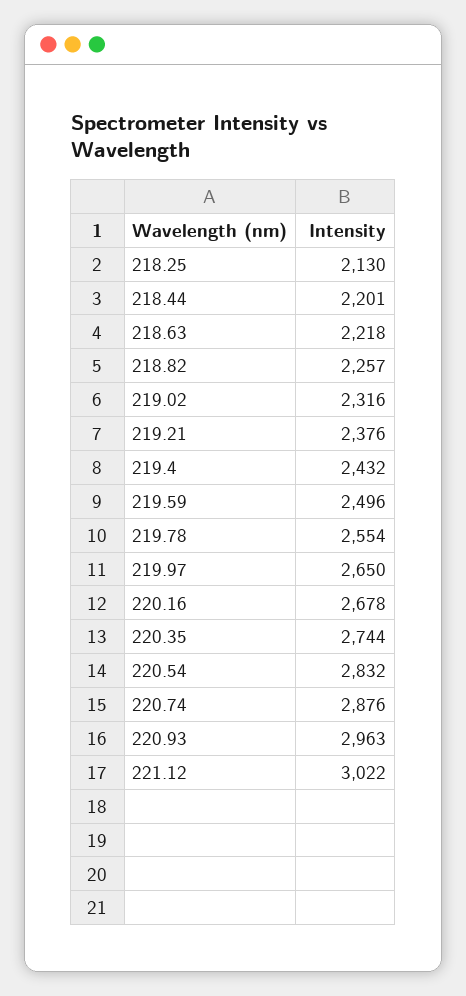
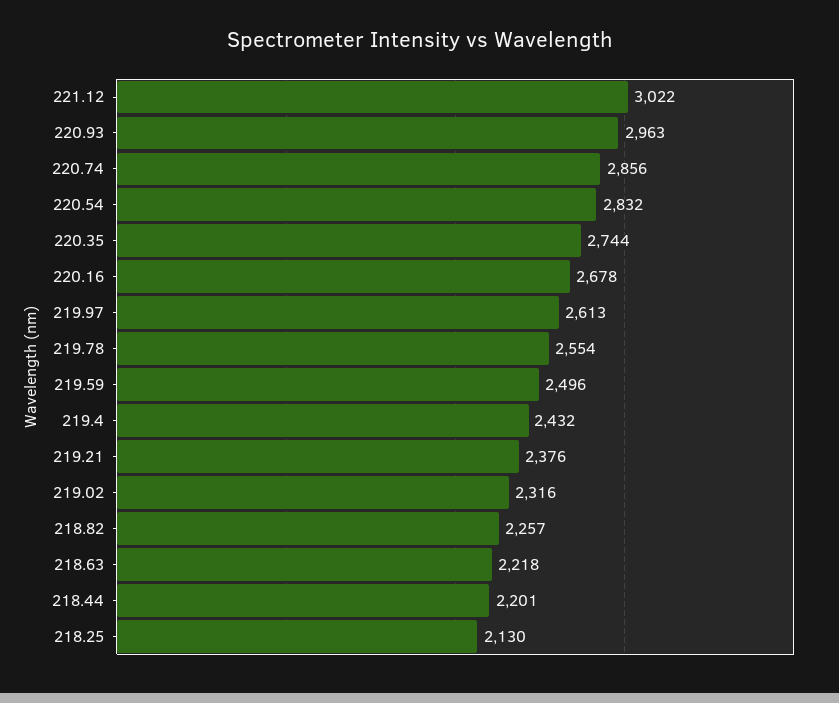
  {
    "218.25": 2130,
    "218.44": 2201,
    "218.63": 2218,
    "218.82": 2257,
    "219.02": 2316,
    "219.21": 2376,
    "219.4": 2432,
    "219.59": 2496,
    "219.78": 2554,
-   "219.97": 2650,
+   "219.97": 2613,
    "220.16": 2678,
    "220.35": 2744,
    "220.54": 2832,
-   "220.74": 2876,
+   "220.74": 2856,
    "220.93": 2963,
    "221.12": 3022
  }

